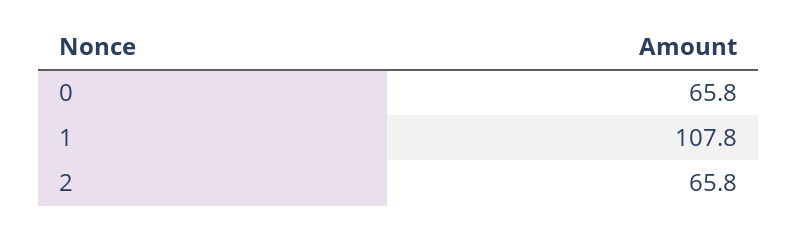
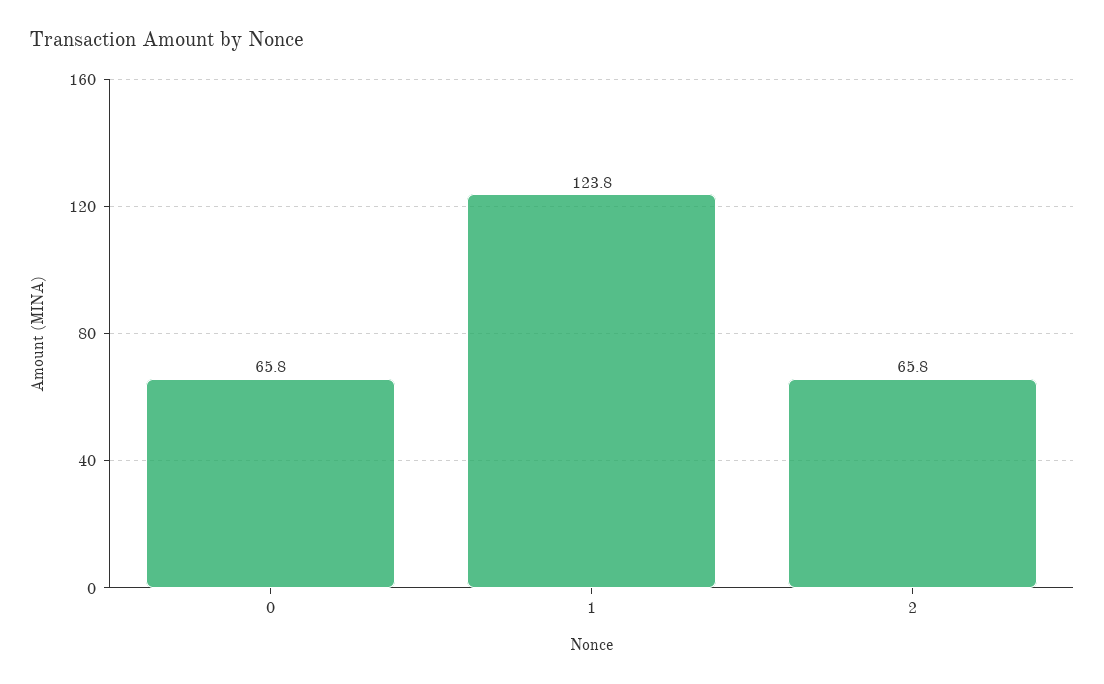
  {
    "0": 65.8,
-   "1": 107.8,
+   "1": 123.8,
    "2": 65.8
  }

